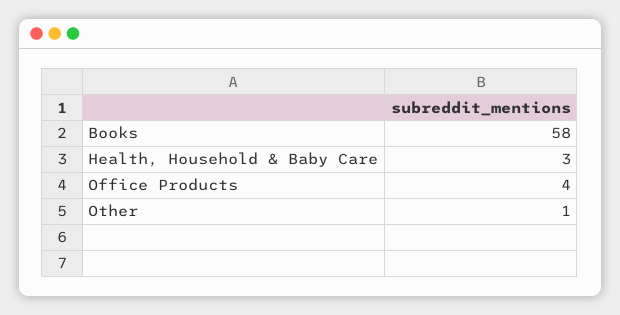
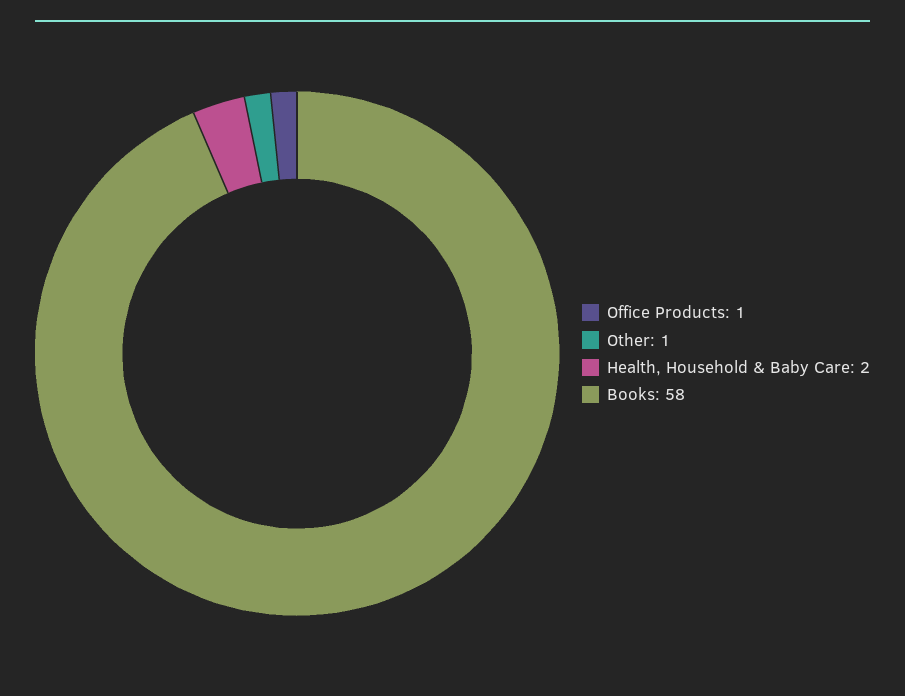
  {
    "Books": 58,
-   "Health, Household & Baby Care": 3,
+   "Health, Household & Baby Care": 2,
-   "Office Products": 4,
+   "Office Products": 1,
    "Other": 1
  }

